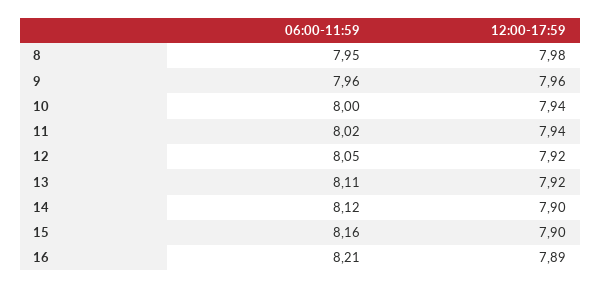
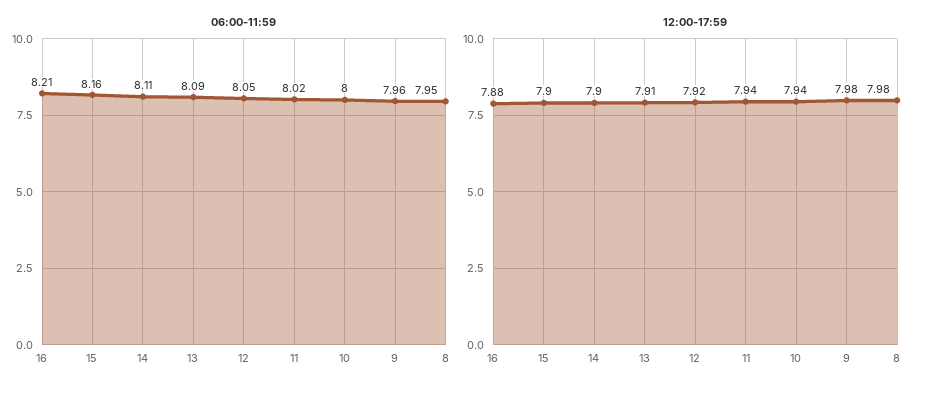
  {
    "06:00-11:59": {
      "8": 7.95,
      "9": 7.96,
      "10": 8,
      "11": 8.02,
      "12": 8.05,
-     "13": 8.11,
+     "13": 8.09,
-     "14": 8.12,
+     "14": 8.11,
      "15": 8.16,
      "16": 8.21
    },
    "12:00-17:59": {
      "8": 7.98,
-     "9": 7.96,
+     "9": 7.98,
      "10": 7.94,
      "11": 7.94,
      "12": 7.92,
-     "13": 7.92,
+     "13": 7.91,
      "14": 7.9,
      "15": 7.9,
-     "16": 7.89
+     "16": 7.88
    }
  }

